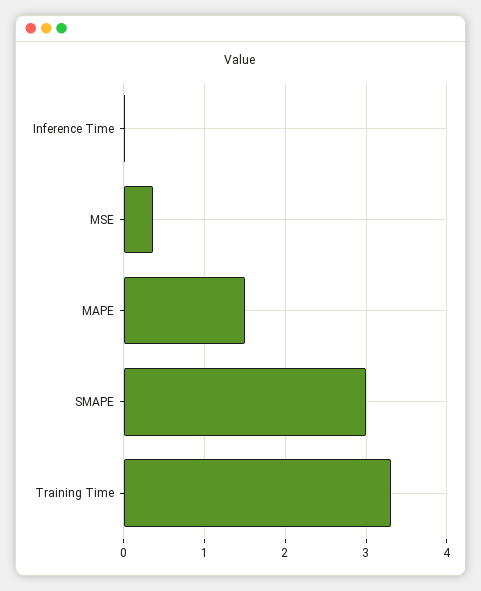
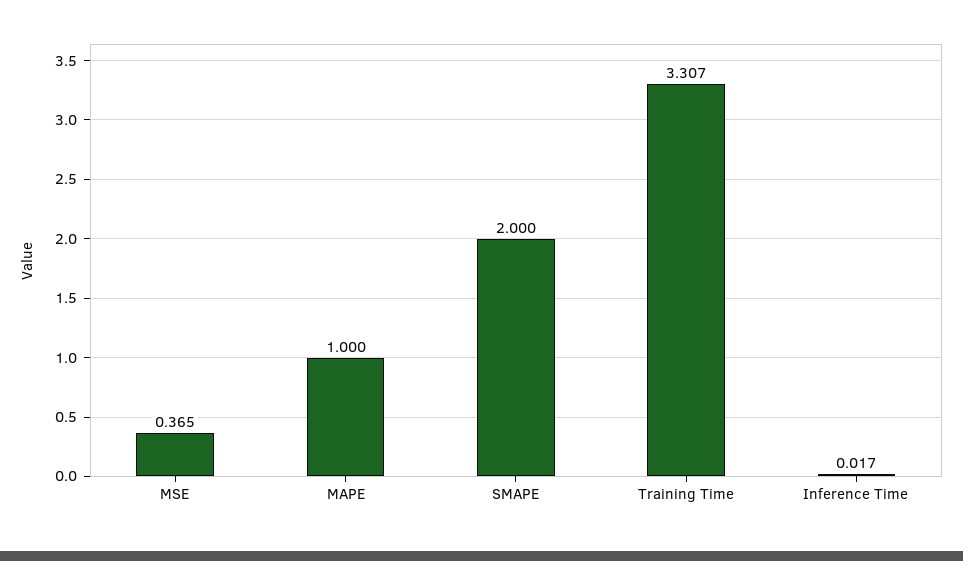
  {
    "Inference Time": 0.017,
    "MSE": 0.365,
-   "MAPE": 1.5,
+   "MAPE": 1,
-   "SMAPE": 3,
+   "SMAPE": 2,
    "Training Time": 3.307
  }

